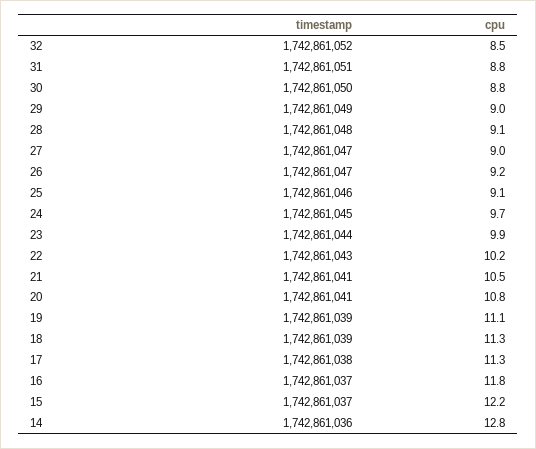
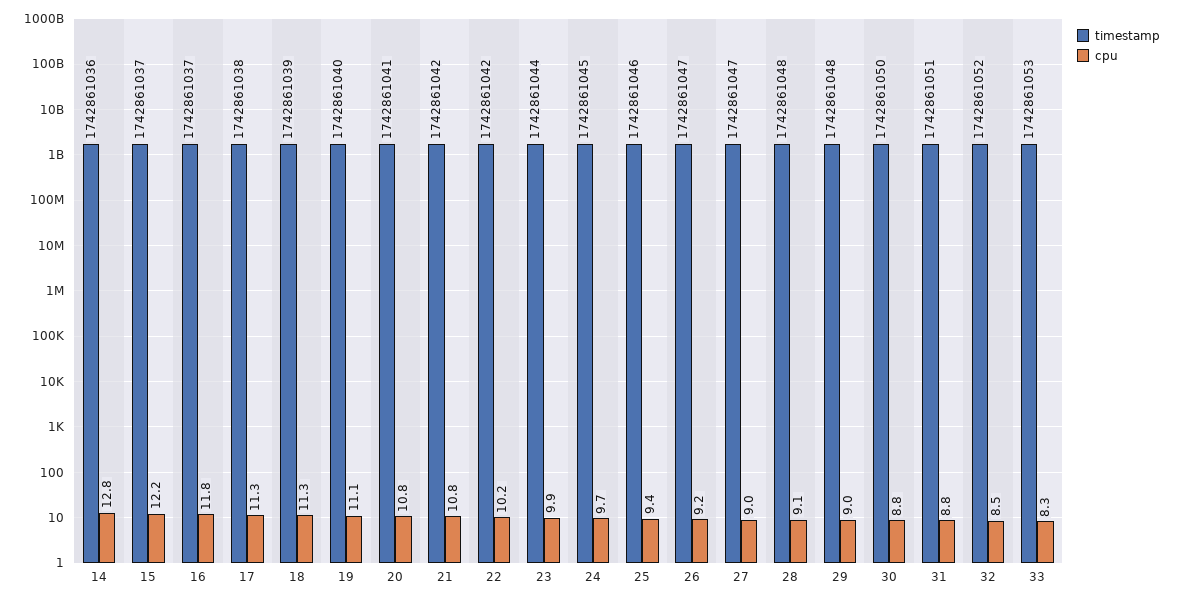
  {
    "timestamp": {
      "32": 1742861052,
      "31": 1742861051,
      "30": 1742861050,
-     "29": 1742861049,
+     "29": 1742861048,
      "28": 1742861048,
      "27": 1742861047,
      "26": 1742861047,
      "25": 1742861046,
      "24": 1742861045,
      "23": 1742861044,
-     "22": 1742861043,
+     "22": 1742861042,
-     "21": 1742861041,
+     "21": 1742861042,
      "20": 1742861041,
-     "19": 1742861039,
+     "19": 1742861040,
      "18": 1742861039,
      "17": 1742861038,
      "16": 1742861037,
      "15": 1742861037,
-     "14": 1742861036
+     "14": 1742861036,
+     "33": 1742861053
    },
    "cpu": {
      "32": 8.5,
      "31": 8.8,
      "30": 8.8,
      "29": 9,
      "28": 9.1,
      "27": 9,
      "26": 9.2,
-     "25": 9.1,
+     "25": 9.4,
      "24": 9.7,
      "23": 9.9,
      "22": 10.2,
-     "21": 10.5,
+     "21": 10.8,
      "20": 10.8,
      "19": 11.1,
      "18": 11.3,
      "17": 11.3,
      "16": 11.8,
      "15": 12.2,
-     "14": 12.8
+     "14": 12.8,
+     "33": 8.3
    }
  }

